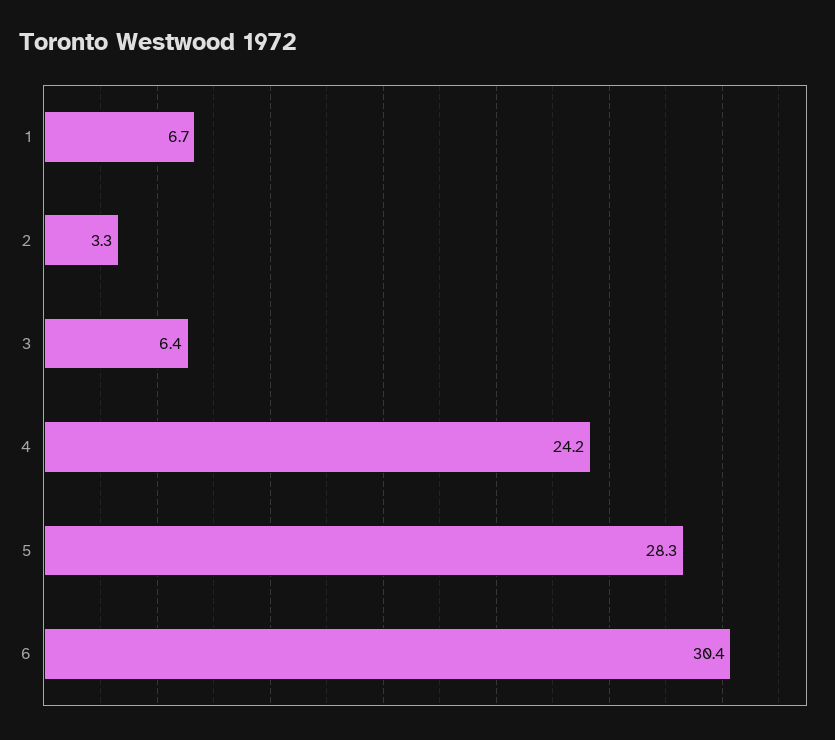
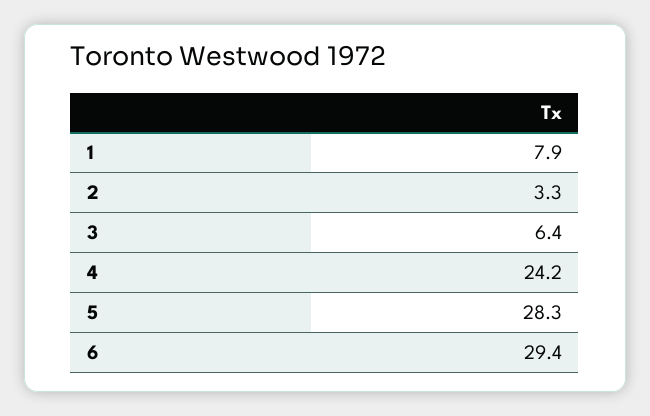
  {
-   "1": 6.7,
+   "1": 7.9,
    "2": 3.3,
    "3": 6.4,
    "4": 24.2,
    "5": 28.3,
-   "6": 30.4
+   "6": 29.4
  }

